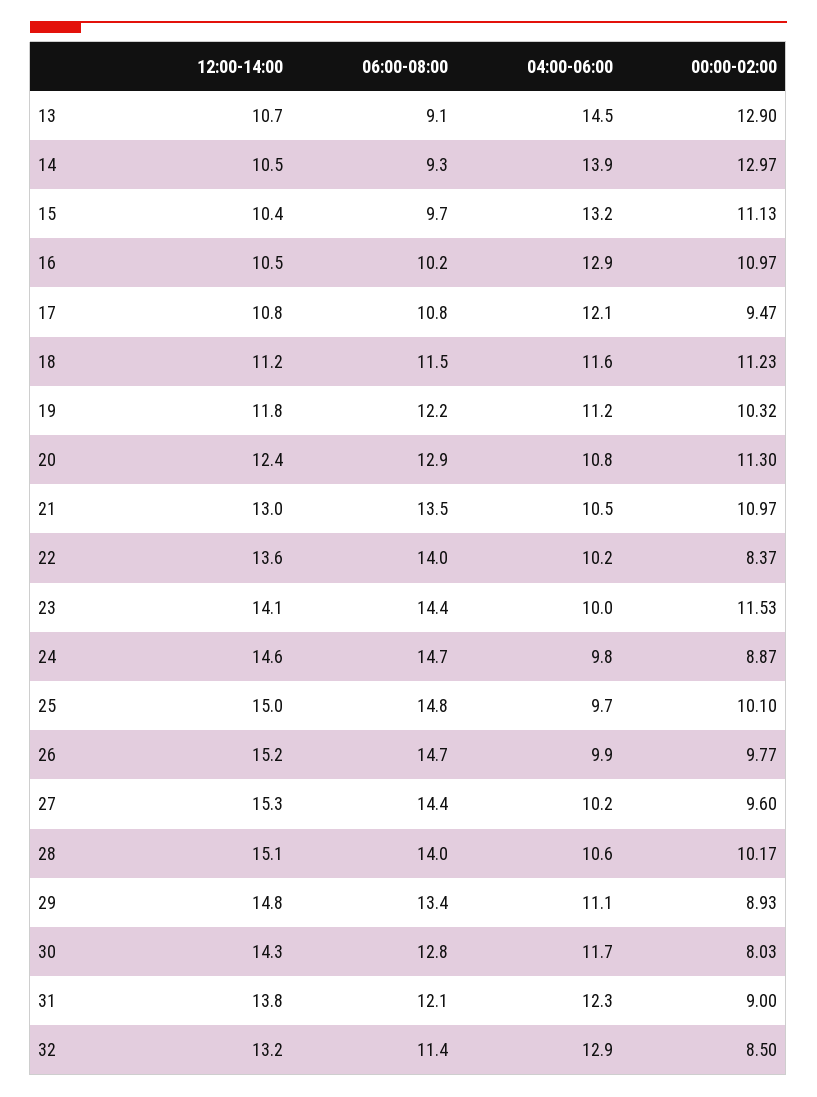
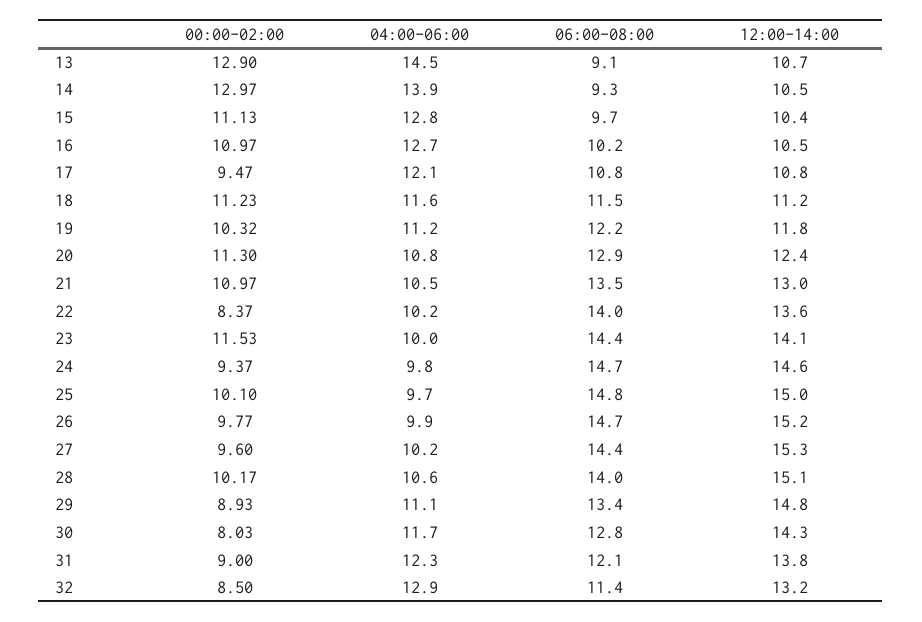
  {
    "12:00-14:00": {
      "13": 10.7,
      "14": 10.5,
      "15": 10.4,
      "16": 10.5,
      "17": 10.8,
      "18": 11.2,
      "19": 11.8,
      "20": 12.4,
      "21": 13,
      "22": 13.6,
      "23": 14.1,
      "24": 14.6,
      "25": 15,
      "26": 15.2,
      "27": 15.3,
      "28": 15.1,
      "29": 14.8,
      "30": 14.3,
      "31": 13.8,
      "32": 13.2
    },
    "06:00-08:00": {
      "13": 9.1,
      "14": 9.3,
      "15": 9.7,
      "16": 10.2,
      "17": 10.8,
      "18": 11.5,
      "19": 12.2,
      "20": 12.9,
      "21": 13.5,
      "22": 14,
      "23": 14.4,
      "24": 14.7,
      "25": 14.8,
      "26": 14.7,
      "27": 14.4,
      "28": 14,
      "29": 13.4,
      "30": 12.8,
      "31": 12.1,
      "32": 11.4
    },
    "04:00-06:00": {
      "13": 14.5,
      "14": 13.9,
-     "15": 13.2,
+     "15": 12.8,
-     "16": 12.9,
+     "16": 12.7,
      "17": 12.1,
      "18": 11.6,
      "19": 11.2,
      "20": 10.8,
      "21": 10.5,
      "22": 10.2,
      "23": 10,
      "24": 9.8,
      "25": 9.7,
      "26": 9.9,
      "27": 10.2,
      "28": 10.6,
      "29": 11.1,
      "30": 11.7,
      "31": 12.3,
      "32": 12.9
    },
    "00:00-02:00": {
      "13": 12.9,
      "14": 12.97,
      "15": 11.13,
      "16": 10.97,
      "17": 9.47,
      "18": 11.23,
      "19": 10.32,
      "20": 11.3,
      "21": 10.97,
      "22": 8.37,
      "23": 11.53,
-     "24": 8.87,
+     "24": 9.37,
      "25": 10.1,
      "26": 9.77,
      "27": 9.6,
      "28": 10.17,
      "29": 8.93,
      "30": 8.03,
      "31": 9,
      "32": 8.5
    }
  }

